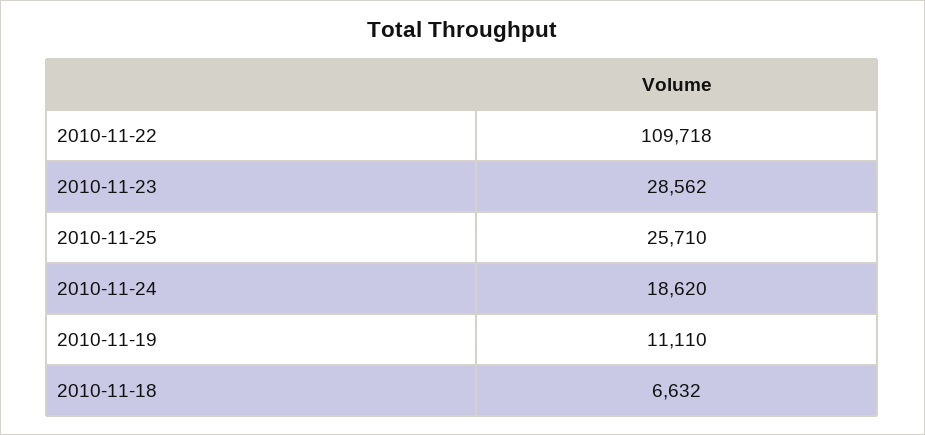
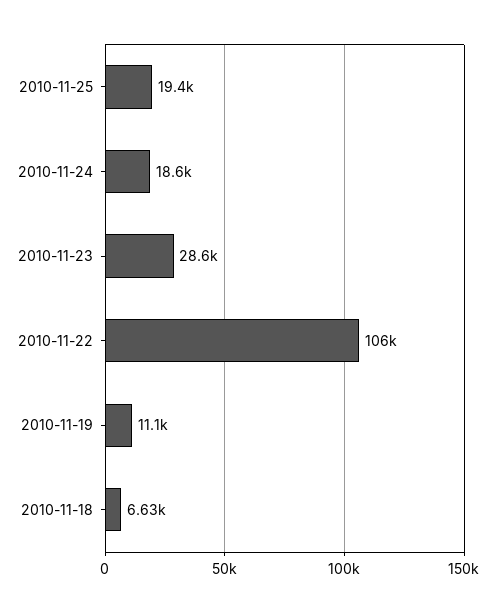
  {
-   "2010-11-22": 109718,
+   "2010-11-22": 106000,
    "2010-11-23": 28562,
-   "2010-11-25": 25710,
+   "2010-11-25": 19400,
    "2010-11-24": 18620,
    "2010-11-19": 11110,
    "2010-11-18": 6632
  }

